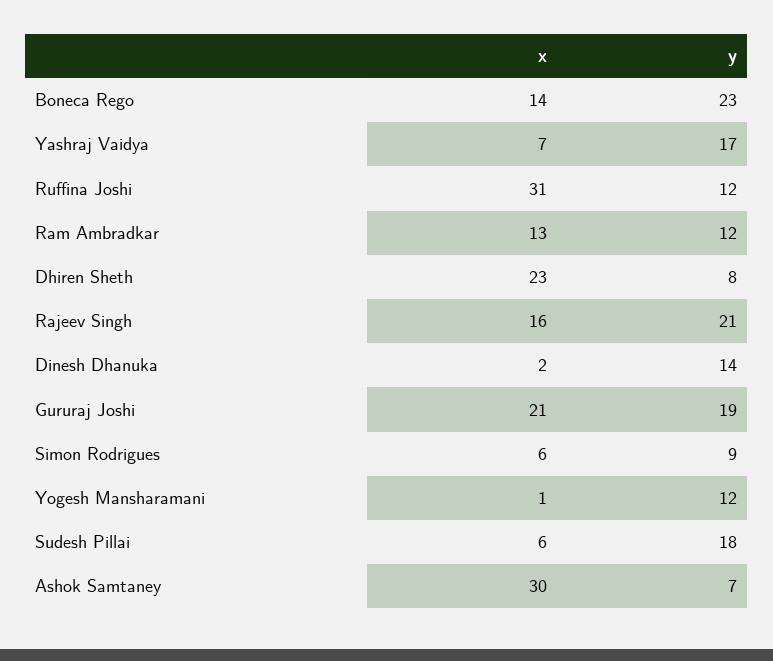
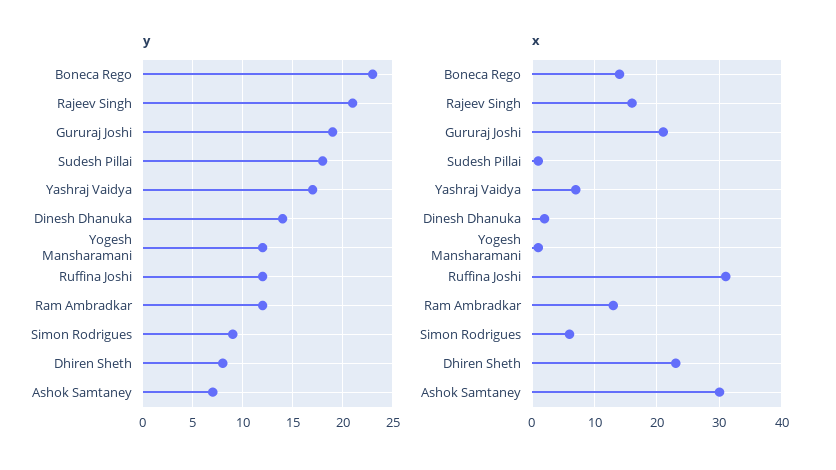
  {
    "x": {
      "Boneca Rego": 14,
      "Yashraj Vaidya": 7,
      "Ruffina Joshi": 31,
      "Ram Ambradkar": 13,
      "Dhiren Sheth": 23,
      "Rajeev Singh": 16,
      "Dinesh Dhanuka": 2,
      "Gururaj Joshi": 21,
      "Simon Rodrigues": 6,
      "Yogesh Mansharamani": 1,
-     "Sudesh Pillai": 6,
+     "Sudesh Pillai": 1,
      "Ashok Samtaney": 30
    },
    "y": {
      "Boneca Rego": 23,
      "Yashraj Vaidya": 17,
      "Ruffina Joshi": 12,
      "Ram Ambradkar": 12,
      "Dhiren Sheth": 8,
      "Rajeev Singh": 21,
      "Dinesh Dhanuka": 14,
      "Gururaj Joshi": 19,
      "Simon Rodrigues": 9,
      "Yogesh Mansharamani": 12,
      "Sudesh Pillai": 18,
      "Ashok Samtaney": 7
    }
  }

